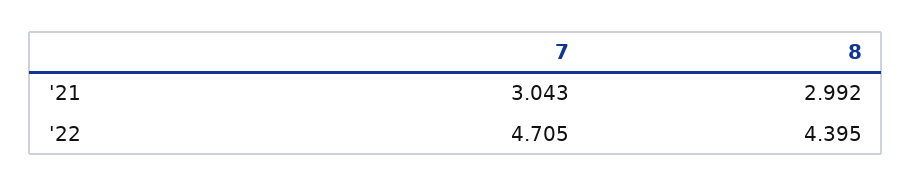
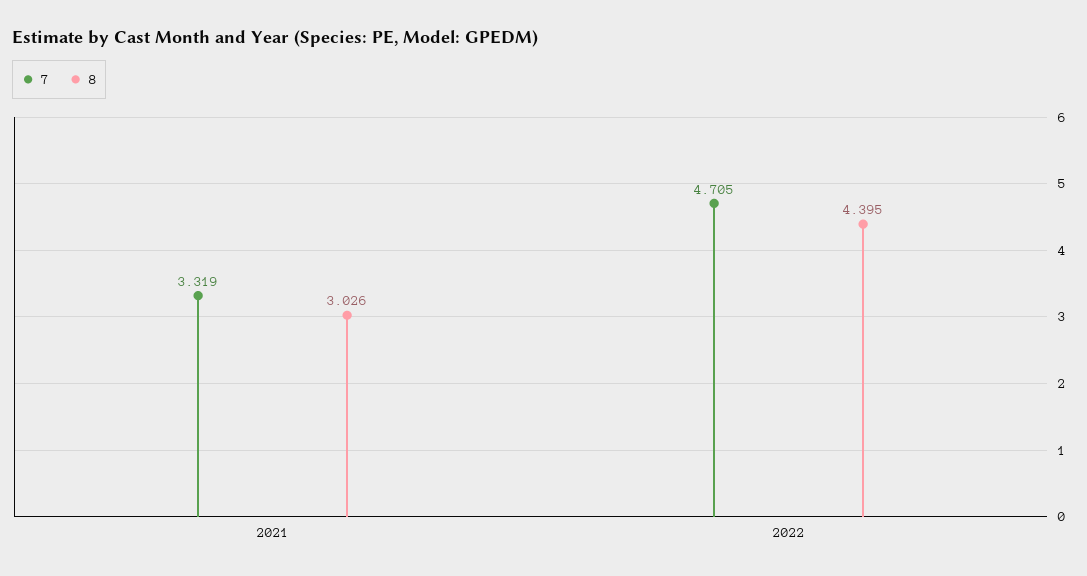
  {
    "7": {
-     "'21": 3.043,
+     "'21": 3.319,
      "'22": 4.705
    },
    "8": {
-     "'21": 2.992,
+     "'21": 3.026,
      "'22": 4.395
    }
  }

